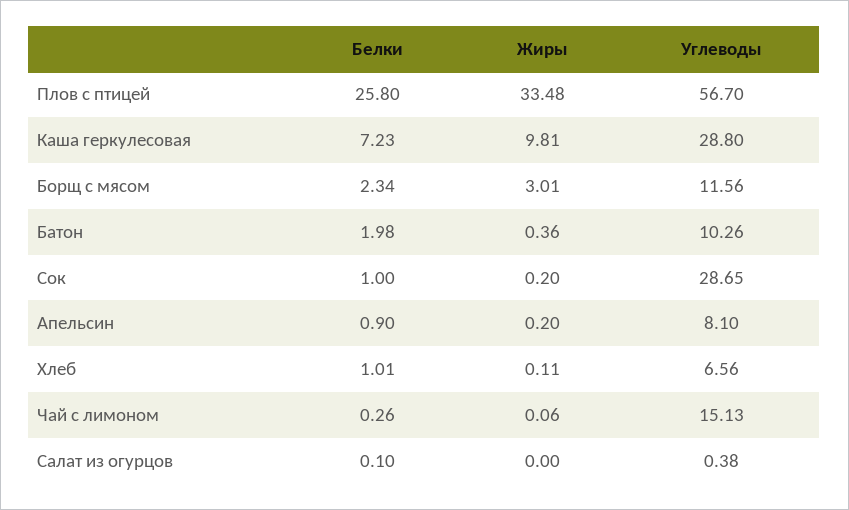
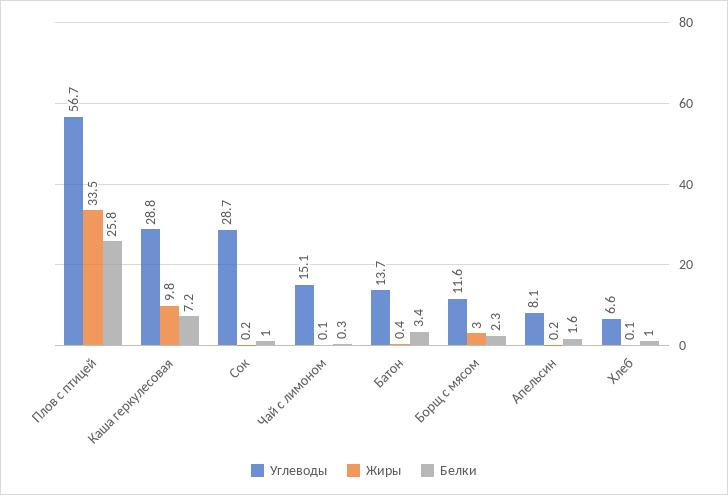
  {
    "Белки": {
      "Плов с птицей": 25.8,
      "Каша геркулесовая": 7.23,
      "Борщ с мясом": 2.34,
-     "Батон": 1.98,
+     "Батон": 3.4,
      "Сок": 1,
-     "Апельсин": 0.9,
+     "Апельсин": 1.6,
      "Хлеб": 1.01,
-     "Чай с лимоном": 0.26,
+     "Чай с лимоном": 0.26
-     "Салат из огурцов": 0.1
    },
    "Жиры": {
      "Плов с птицей": 33.48,
      "Каша геркулесовая": 9.81,
      "Борщ с мясом": 3.01,
      "Батон": 0.36,
      "Сок": 0.2,
      "Апельсин": 0.2,
      "Хлеб": 0.11,
-     "Чай с лимоном": 0.06,
+     "Чай с лимоном": 0.06
-     "Салат из огурцов": 0
    },
    "Углеводы": {
      "Плов с птицей": 56.7,
      "Каша геркулесовая": 28.8,
      "Борщ с мясом": 11.56,
-     "Батон": 10.26,
+     "Батон": 13.7,
      "Сок": 28.65,
      "Апельсин": 8.1,
      "Хлеб": 6.56,
-     "Чай с лимоном": 15.13,
+     "Чай с лимоном": 15.13
-     "Салат из огурцов": 0.38
    }
  }

